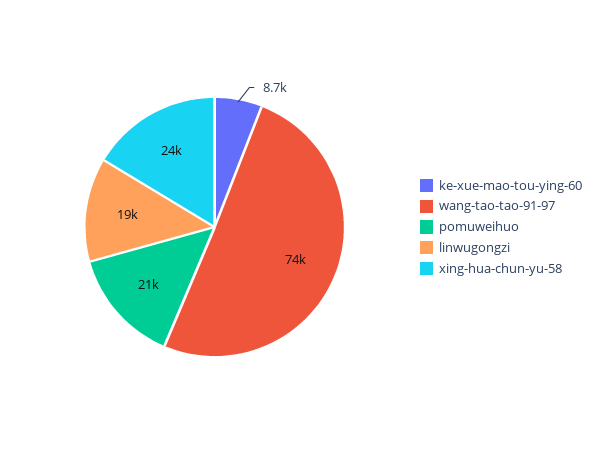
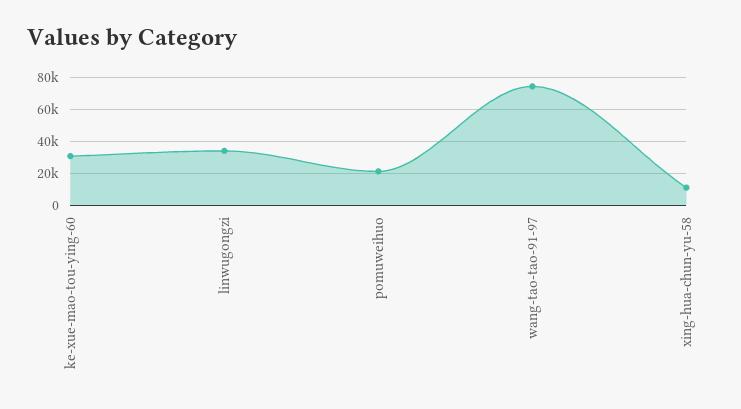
  {
-   "ke-xue-mao-tou-ying-60": 8700,
+   "ke-xue-mao-tou-ying-60": 30000,
    "wang-tao-tao-91-97": 74000,
    "pomuweihuo": 21000,
-   "linwugongzi": 19000,
+   "linwugongzi": 35000,
-   "xing-hua-chun-yu-58": 24000
+   "xing-hua-chun-yu-58": 10000
  }

